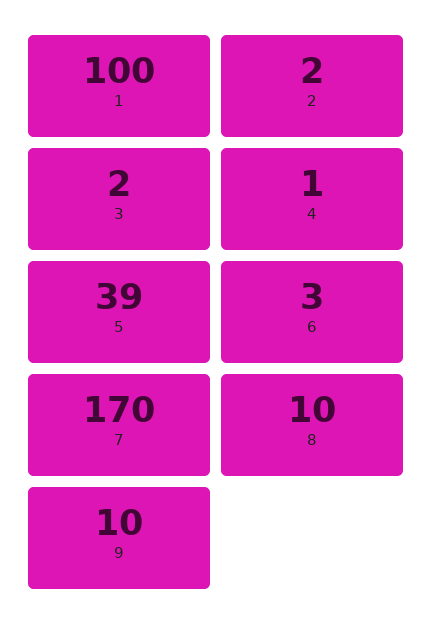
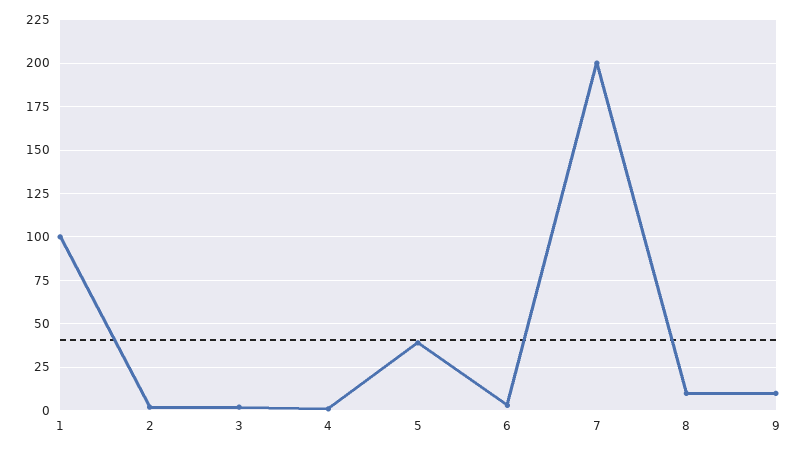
  {
    "1": 100,
    "2": 2,
    "3": 2,
    "4": 1,
    "5": 39,
    "6": 3,
-   "7": 170,
+   "7": 200,
    "8": 10,
    "9": 10
  }

